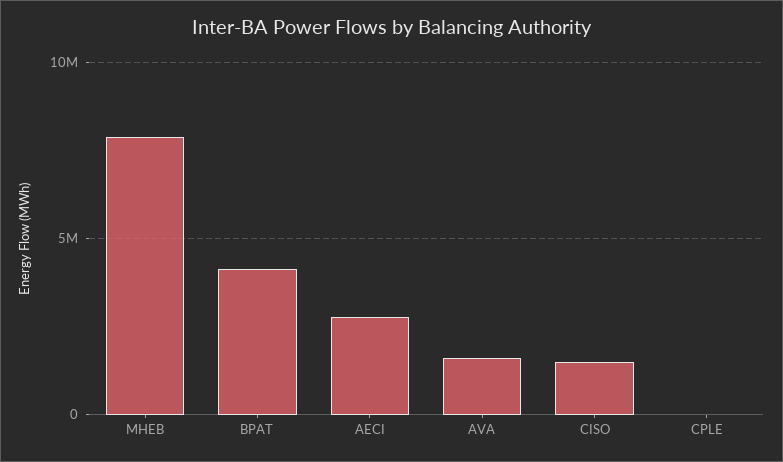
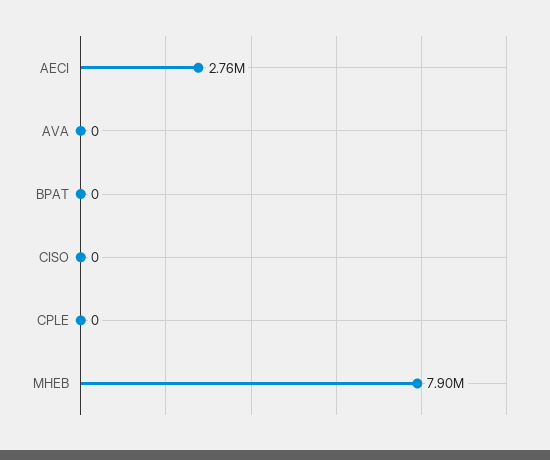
  {
    "MHEB": 7900000,
-   "BPAT": 4000000,
+   "BPAT": 0,
    "AECI": 2760000,
-   "AVA": 1500000,
+   "AVA": 0,
-   "CISO": 1500000,
+   "CISO": 0,
    "CPLE": 0
  }

